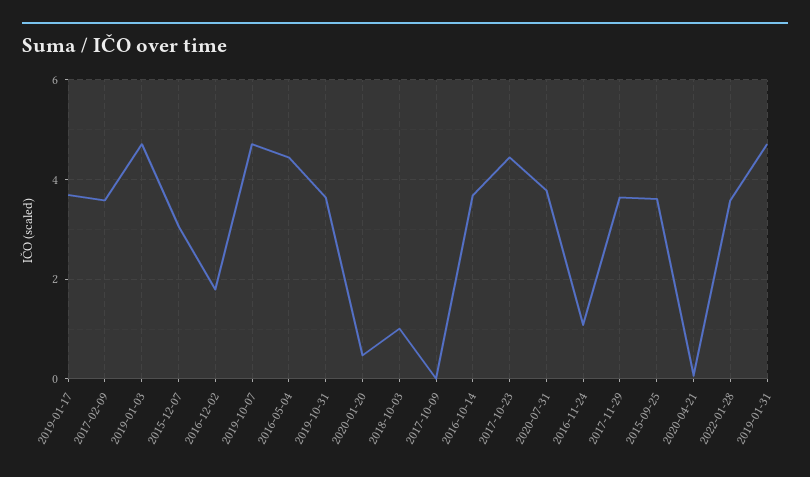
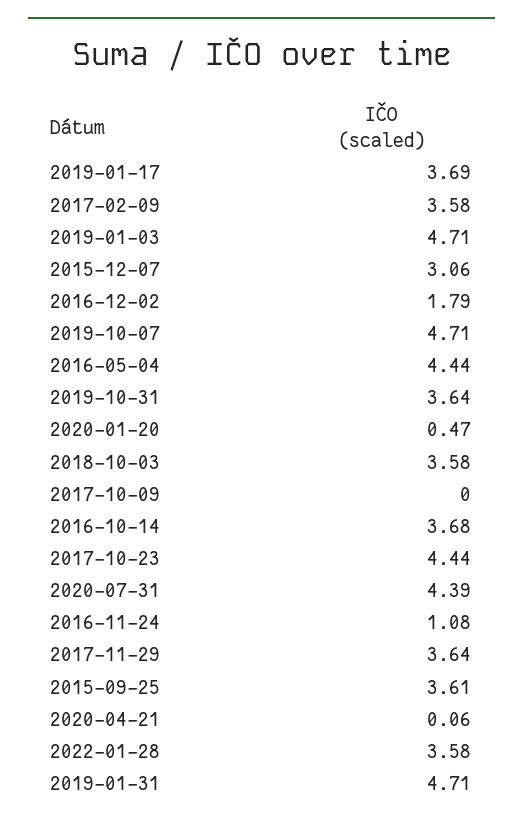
  {
    "2019-01-17": 3.69,
    "2017-02-09": 3.58,
    "2019-01-03": 4.71,
    "2015-12-07": 3.06,
    "2016-12-02": 1.79,
    "2019-10-07": 4.71,
    "2016-05-04": 4.44,
    "2019-10-31": 3.64,
    "2020-01-20": 0.47,
-   "2018-10-03": 1,
+   "2018-10-03": 3.58,
    "2017-10-09": 0,
    "2016-10-14": 3.68,
    "2017-10-23": 4.44,
-   "2020-07-31": 3.8,
+   "2020-07-31": 4.39,
    "2016-11-24": 1.08,
    "2017-11-29": 3.64,
    "2015-09-25": 3.61,
    "2020-04-21": 0.06,
    "2022-01-28": 3.58,
    "2019-01-31": 4.71
  }

